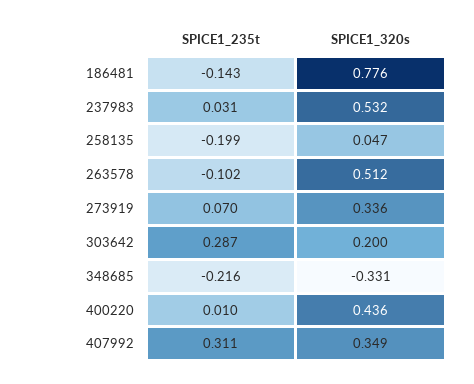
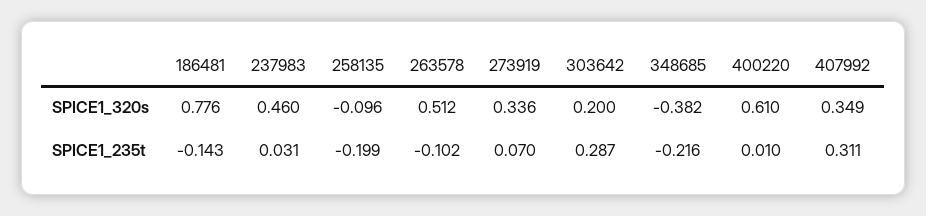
  {
    "SPICE1_235t": {
      "186481": -0.143,
      "237983": 0.031,
      "258135": -0.199,
      "263578": -0.102,
      "273919": 0.07,
      "303642": 0.287,
      "348685": -0.216,
      "400220": 0.01,
      "407992": 0.311
    },
    "SPICE1_320s": {
      "186481": 0.776,
-     "237983": 0.532,
+     "237983": 0.46,
-     "258135": 0.047,
+     "258135": -0.096,
      "263578": 0.512,
      "273919": 0.336,
      "303642": 0.2,
-     "348685": -0.331,
+     "348685": -0.382,
-     "400220": 0.436,
+     "400220": 0.61,
      "407992": 0.349
    }
  }

